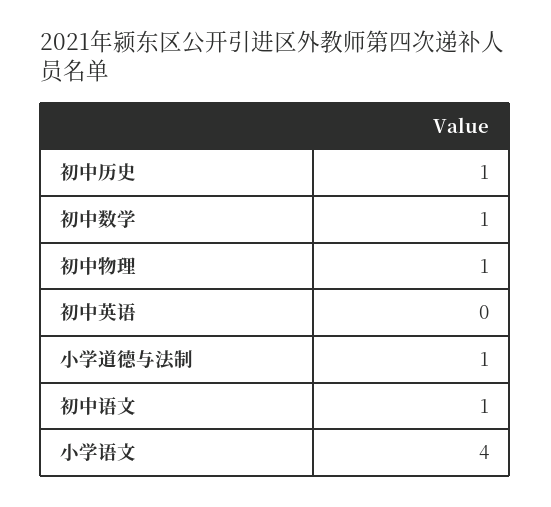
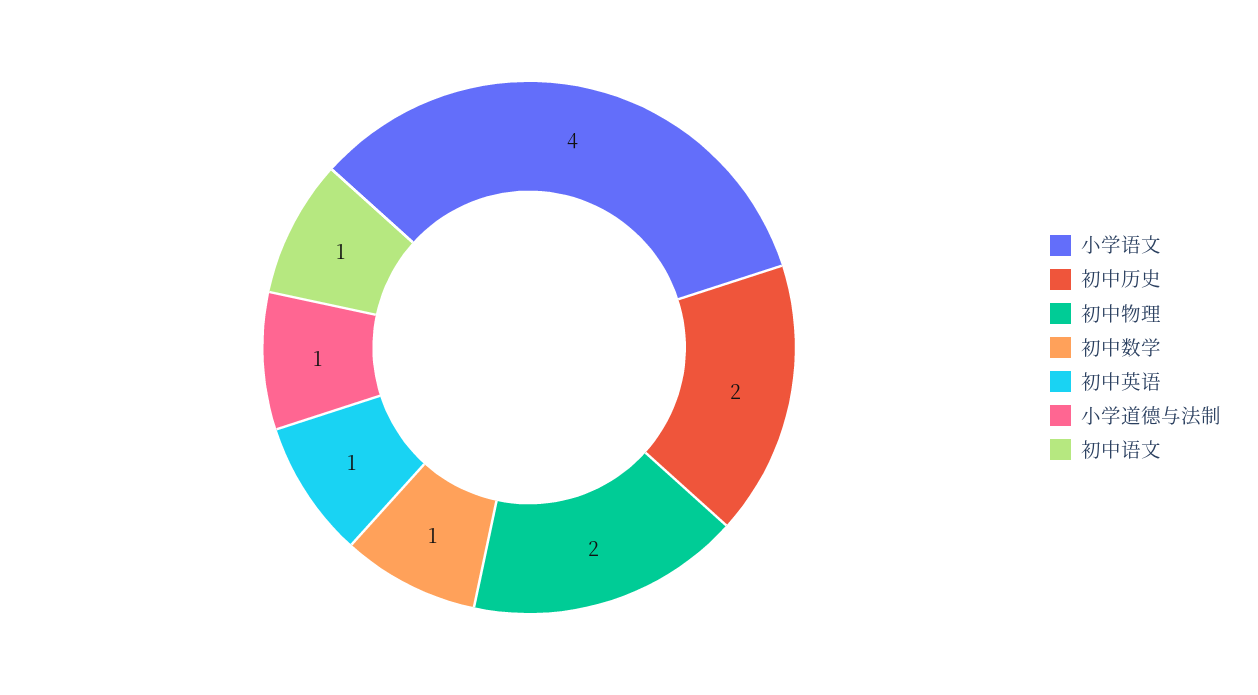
  {
-   "初中历史": 1,
+   "初中历史": 2,
    "初中数学": 1,
-   "初中物理": 1,
+   "初中物理": 2,
-   "初中英语": 0,
+   "初中英语": 1,
    "小学道德与法制": 1,
    "初中语文": 1,
    "小学语文": 4
  }

